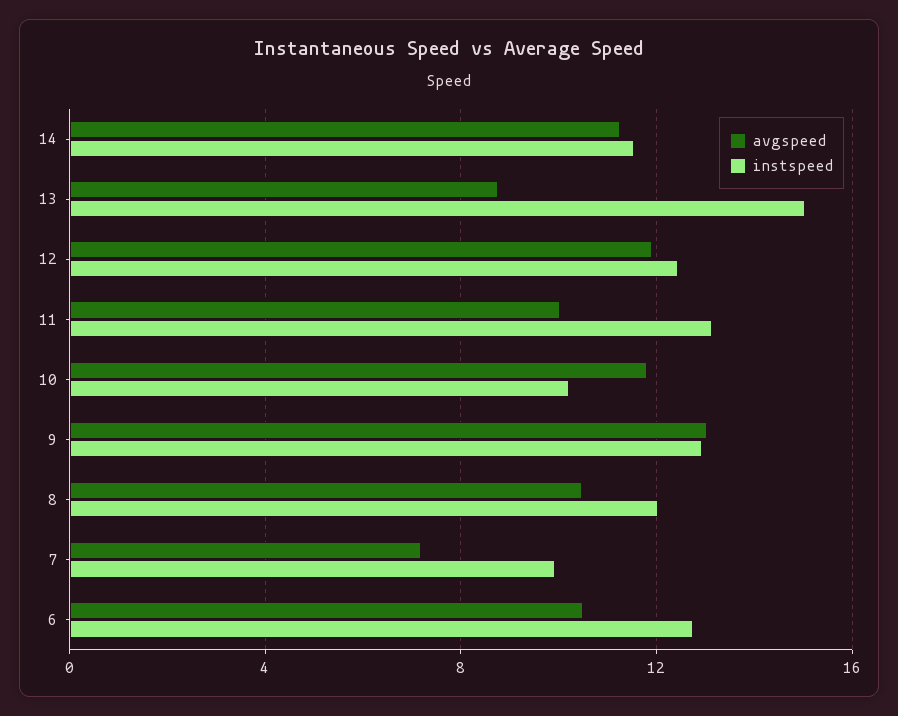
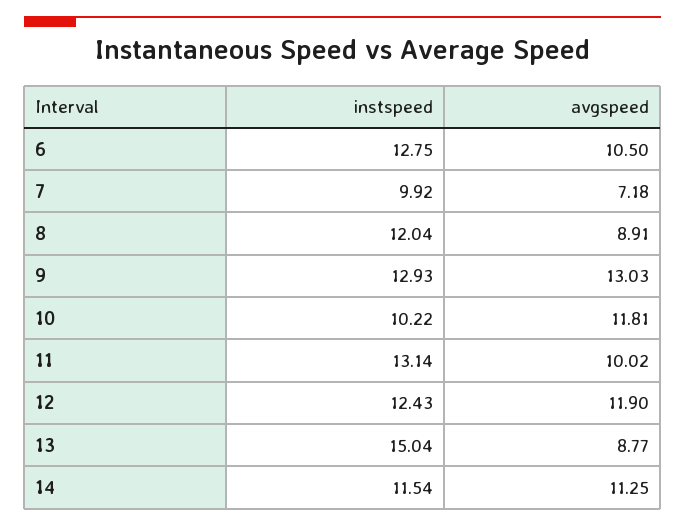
  {
    "avgspeed": {
      "14": 11.25,
      "13": 8.77,
      "12": 11.9,
      "11": 10.02,
      "10": 11.81,
      "9": 13.03,
-     "8": 10.5,
+     "8": 8.91,
      "7": 7.18,
      "6": 10.5
    },
    "instspeed": {
      "14": 11.54,
      "13": 15.04,
      "12": 12.43,
      "11": 13.14,
      "10": 10.22,
      "9": 12.93,
      "8": 12.04,
      "7": 9.92,
      "6": 12.75
    }
  }

